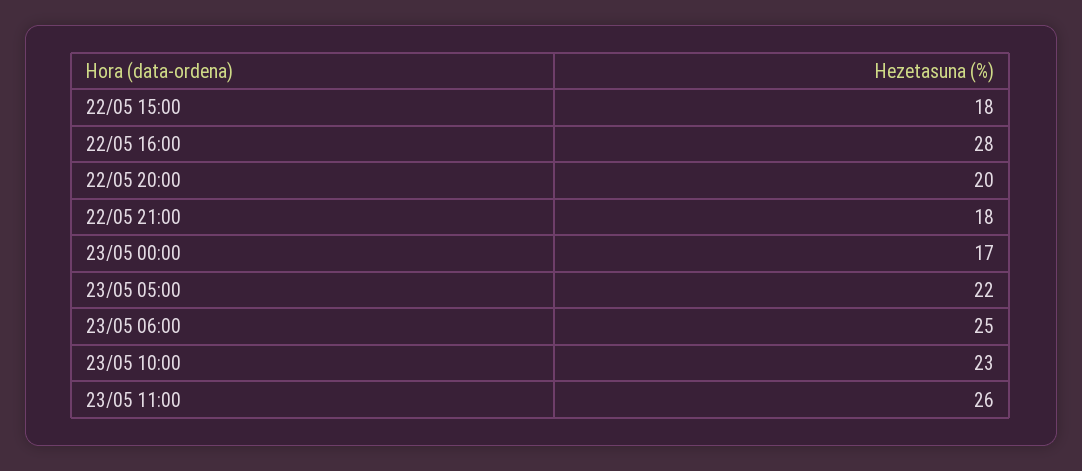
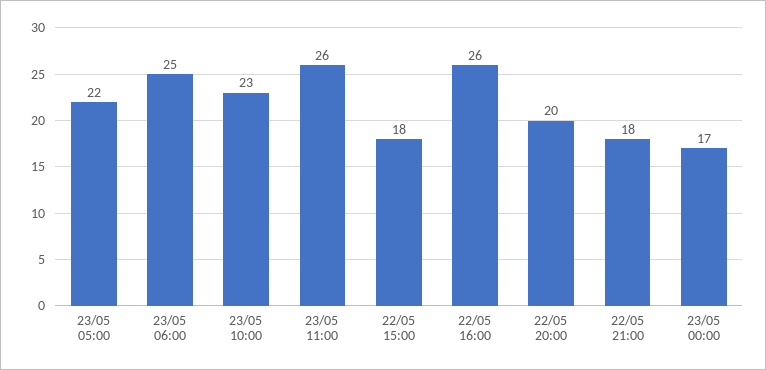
  {
    "22/05 15:00": 18,
-   "22/05 16:00": 28,
+   "22/05 16:00": 26,
    "22/05 20:00": 20,
    "22/05 21:00": 18,
    "23/05 00:00": 17,
    "23/05 05:00": 22,
    "23/05 06:00": 25,
    "23/05 10:00": 23,
    "23/05 11:00": 26
  }

